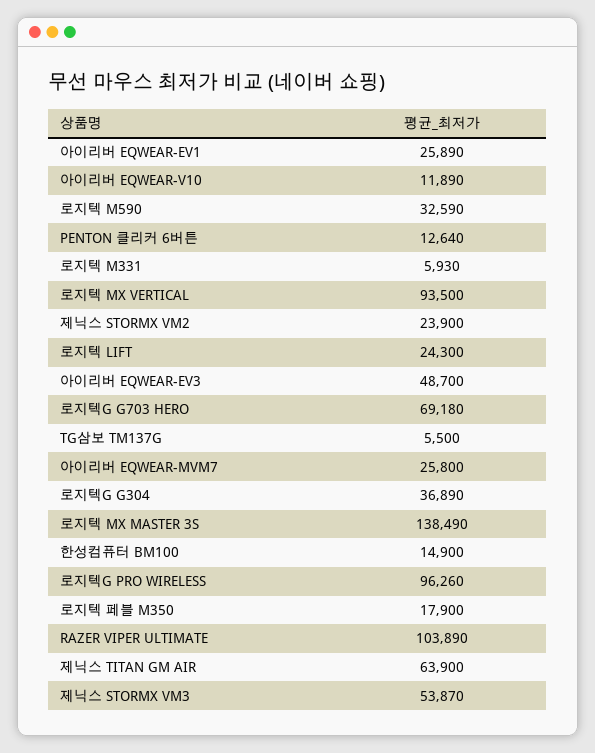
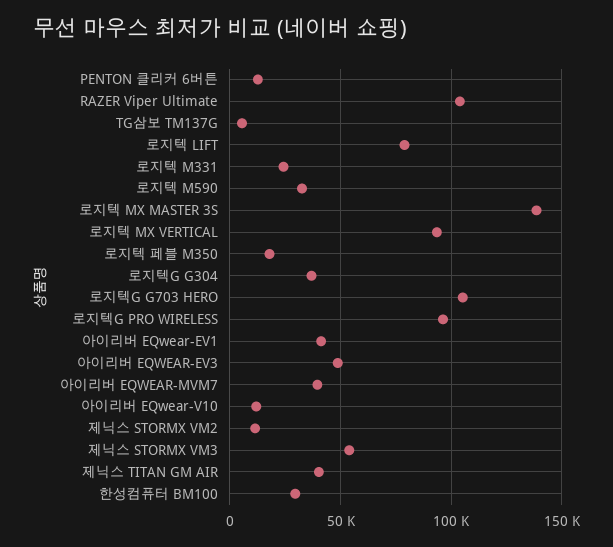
  {
-   "아이리버 EQWEAR-EV1": 25890,
+   "아이리버 EQWEAR-EV1": 40000,
    "아이리버 EQWEAR-V10": 11890,
    "로지텍 M590": 32590,
    "PENTON 클리커 6버튼": 12640,
-   "로지텍 M331": 5930,
+   "로지텍 M331": 25000,
    "로지텍 MX VERTICAL": 93500,
-   "제닉스 STORMX VM2": 23900,
+   "제닉스 STORMX VM2": 10000,
-   "로지텍 LIFT": 24300,
+   "로지텍 LIFT": 80000,
    "아이리버 EQWEAR-EV3": 48700,
-   "로지텍G G703 HERO": 69180,
+   "로지텍G G703 HERO": 105000,
    "TG삼보 TM137G": 5500,
-   "아이리버 EQWEAR-MVM7": 25800,
+   "아이리버 EQWEAR-MVM7": 40000,
    "로지텍G G304": 36890,
    "로지텍 MX MASTER 3S": 138490,
-   "한성컴퓨터 BM100": 14900,
+   "한성컴퓨터 BM100": 30000,
    "로지텍G PRO WIRELESS": 96260,
    "로지텍 페블 M350": 17900,
    "RAZER VIPER ULTIMATE": 103890,
-   "제닉스 TITAN GM AIR": 63900,
+   "제닉스 TITAN GM AIR": 40000,
    "제닉스 STORMX VM3": 53870
  }

